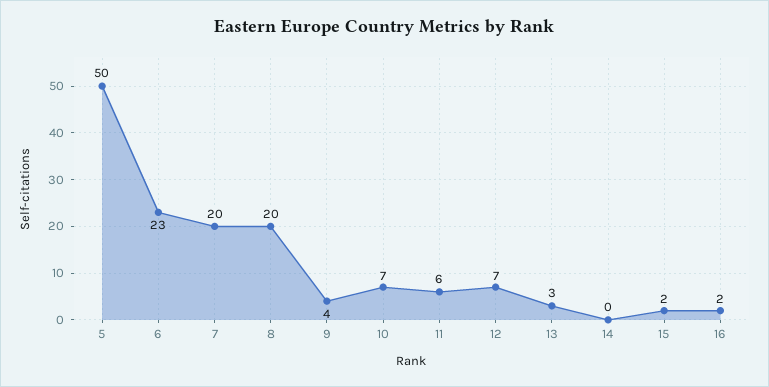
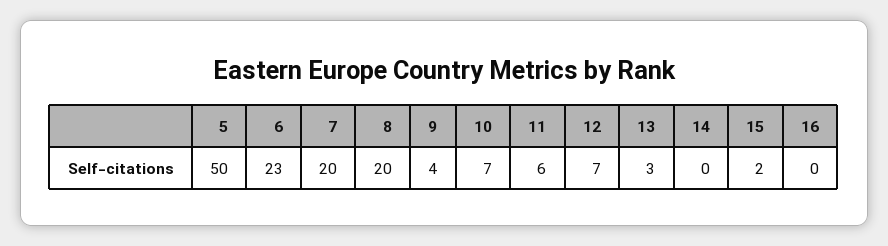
  {
    "5": 50,
    "6": 23,
    "7": 20,
    "8": 20,
    "9": 4,
    "10": 7,
    "11": 6,
    "12": 7,
    "13": 3,
    "14": 0,
    "15": 2,
-   "16": 2
+   "16": 0
  }

